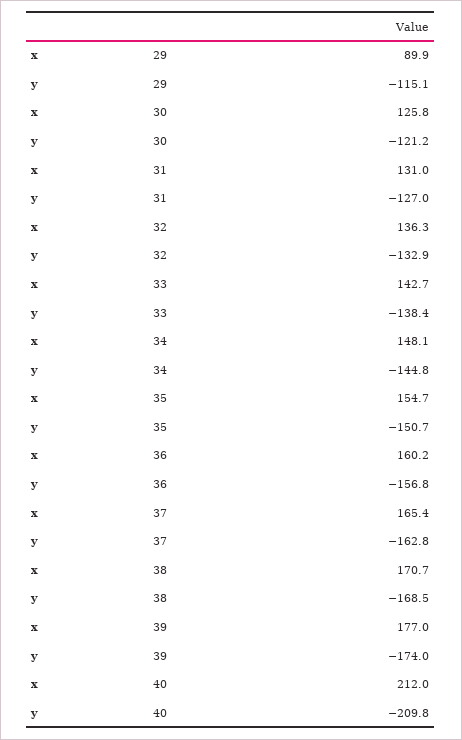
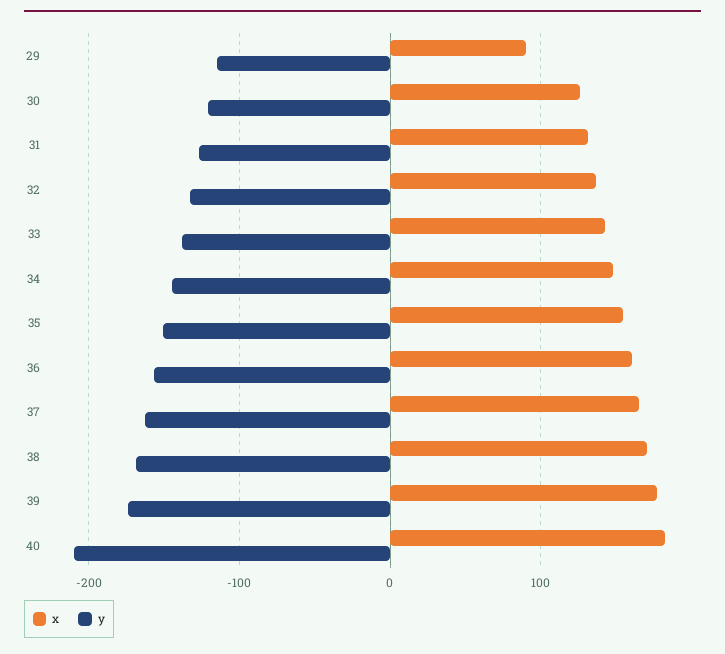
  {
    "x": {
      "29": 89.9,
      "30": 125.8,
      "31": 131,
      "32": 136.3,
      "33": 142.7,
      "34": 148.1,
      "35": 154.7,
      "36": 160.2,
      "37": 165.4,
      "38": 170.7,
      "39": 177,
-     "40": 212
+     "40": 180
    },
    "y": {
      "29": -115.1,
      "30": -121.2,
      "31": -127,
      "32": -132.9,
      "33": -138.4,
      "34": -144.8,
      "35": -150.7,
      "36": -156.8,
      "37": -162.8,
      "38": -168.5,
      "39": -174,
      "40": -209.8
    }
  }

